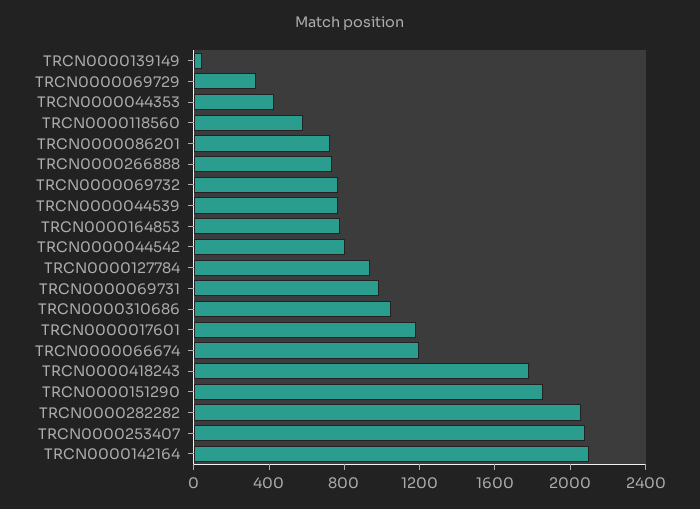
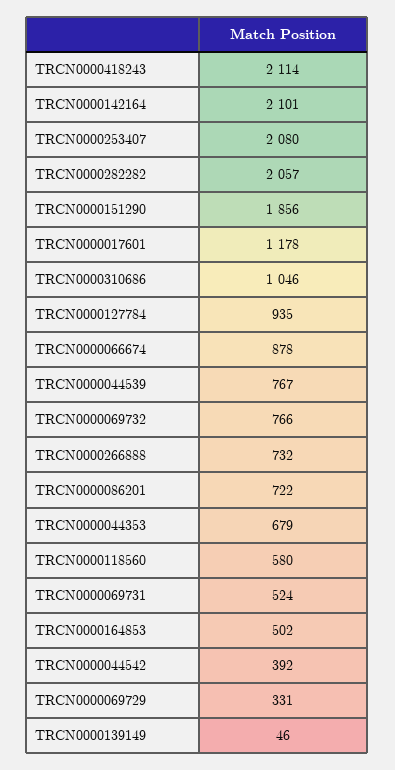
  {
    "TRCN0000139149": 46,
    "TRCN0000069729": 331,
-   "TRCN0000044353": 400,
+   "TRCN0000044353": 679,
    "TRCN0000118560": 580,
    "TRCN0000086201": 722,
    "TRCN0000266888": 732,
    "TRCN0000069732": 766,
    "TRCN0000044539": 767,
-   "TRCN0000164853": 800,
+   "TRCN0000164853": 502,
-   "TRCN0000044542": 800,
+   "TRCN0000044542": 392,
    "TRCN0000127784": 935,
-   "TRCN0000069731": 1000,
+   "TRCN0000069731": 524,
    "TRCN0000310686": 1046,
    "TRCN0000017601": 1178,
-   "TRCN0000066674": 1200,
+   "TRCN0000066674": 878,
-   "TRCN0000418243": 1800,
+   "TRCN0000418243": 2114,
    "TRCN0000151290": 1856,
    "TRCN0000282282": 2057,
    "TRCN0000253407": 2080,
    "TRCN0000142164": 2101
  }

